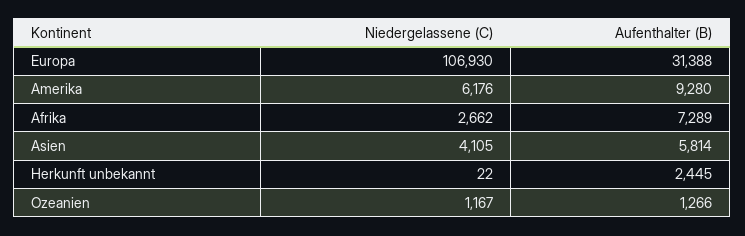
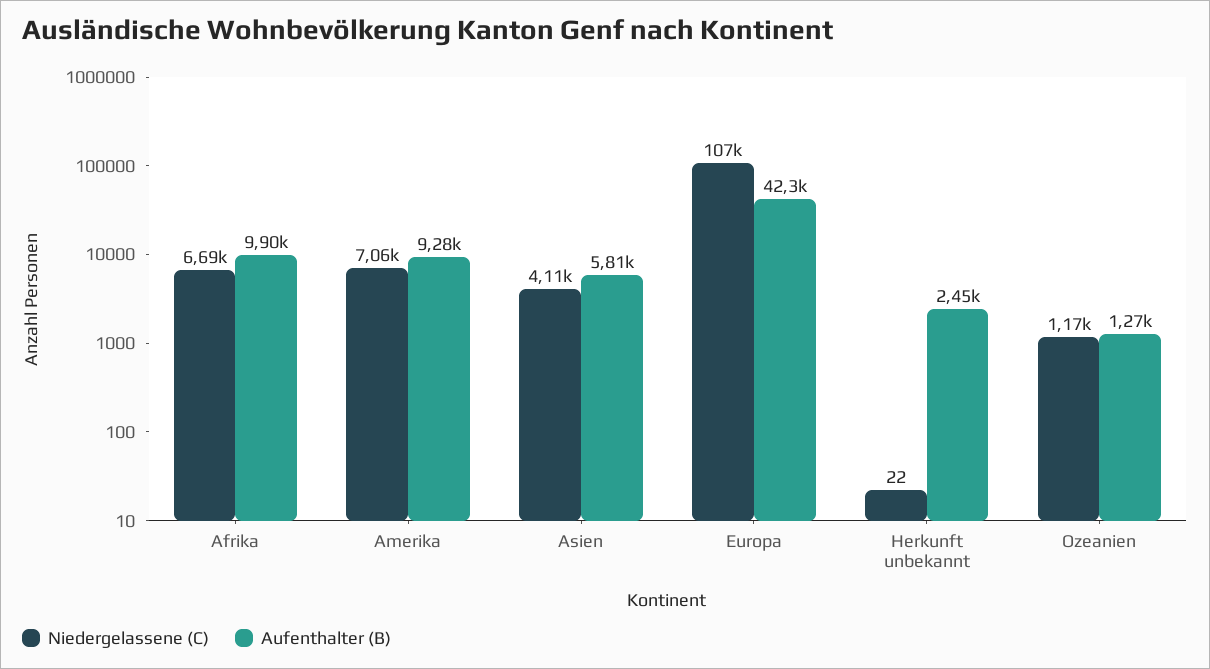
  {
    "Niedergelassene (C)": {
      "Europa": 106930,
-     "Amerika": 6176,
+     "Amerika": 7060,
-     "Afrika": 2662,
+     "Afrika": 6690,
      "Asien": 4105,
      "Herkunft unbekannt": 22,
      "Ozeanien": 1167
    },
    "Aufenthalter (B)": {
-     "Europa": 31388,
+     "Europa": 42300,
      "Amerika": 9280,
-     "Afrika": 7289,
+     "Afrika": 9900,
      "Asien": 5814,
      "Herkunft unbekannt": 2445,
      "Ozeanien": 1266
    }
  }

